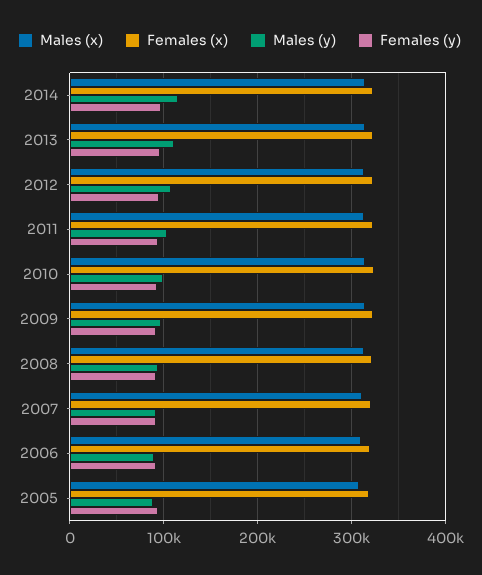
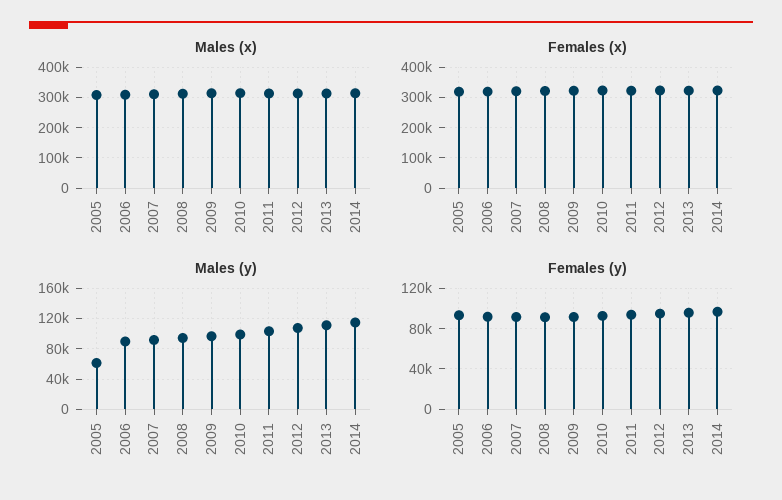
  {
    "Males (x)": {
      "2014": 310000,
      "2013": 310000,
      "2012": 310000,
      "2011": 310000,
      "2010": 310000,
      "2009": 310000,
      "2008": 310000,
      "2007": 310000,
      "2006": 310000,
      "2005": 310000
    },
    "Females (x)": {
      "2014": 320000,
      "2013": 320000,
      "2012": 320000,
      "2011": 320000,
      "2010": 320000,
      "2009": 320000,
      "2008": 320000,
      "2007": 320000,
      "2006": 320000,
      "2005": 320000
    },
    "Males (y)": {
      "2014": 110000,
      "2013": 110000,
      "2012": 110000,
      "2011": 100000,
      "2010": 100000,
      "2009": 100000,
      "2008": 90000,
      "2007": 90000,
      "2006": 90000,
-     "2005": 90000
+     "2005": 60000
    },
    "Females (y)": {
      "2014": 100000,
      "2013": 100000,
      "2012": 90000,
      "2011": 90000,
      "2010": 90000,
      "2009": 90000,
      "2008": 90000,
      "2007": 90000,
      "2006": 90000,
      "2005": 90000
    }
  }

